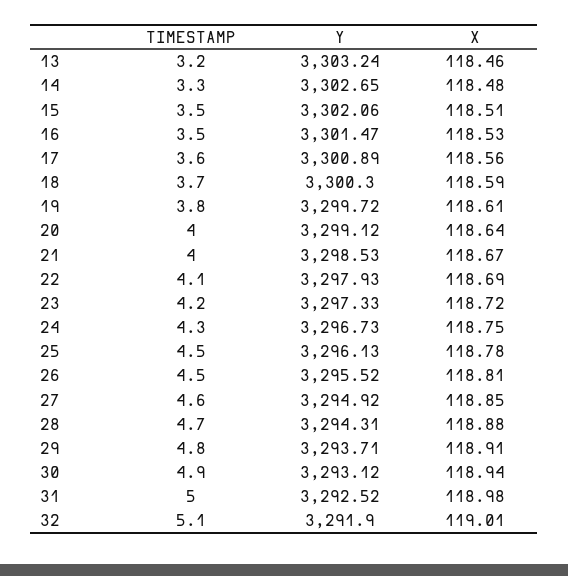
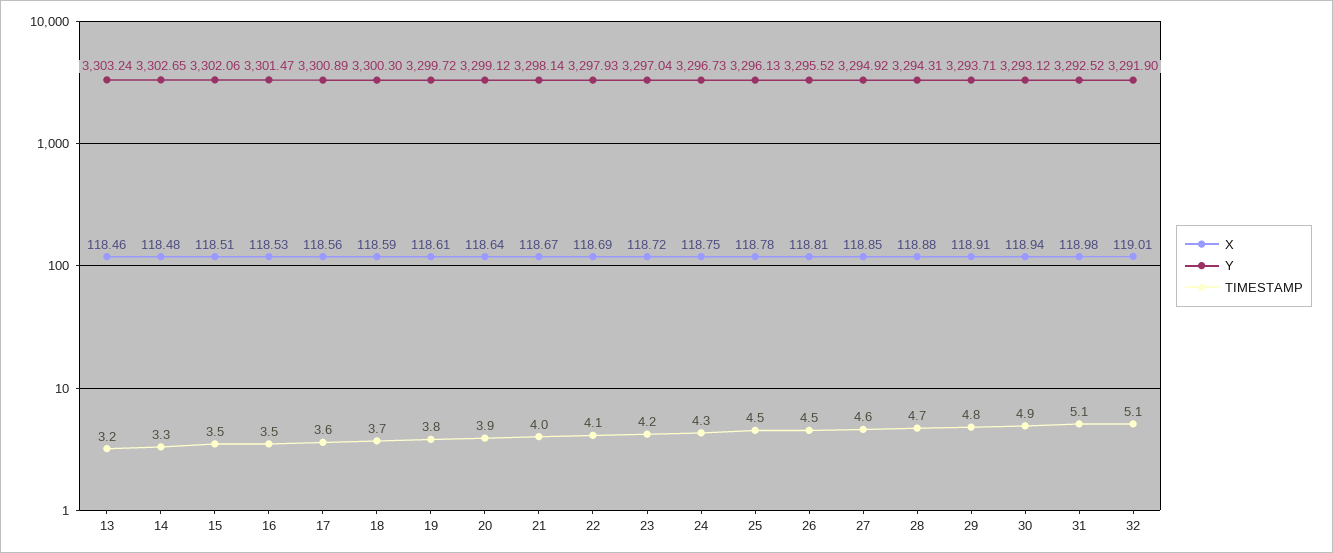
  {
    "TIMESTAMP": {
      "13": 3.2,
      "14": 3.3,
      "15": 3.5,
      "16": 3.5,
      "17": 3.6,
      "18": 3.7,
      "19": 3.8,
-     "20": 4,
+     "20": 3.9,
      "21": 4,
      "22": 4.1,
      "23": 4.2,
      "24": 4.3,
      "25": 4.5,
      "26": 4.5,
      "27": 4.6,
      "28": 4.7,
      "29": 4.8,
      "30": 4.9,
-     "31": 5,
+     "31": 5.1,
      "32": 5.1
    },
    "Y": {
      "13": 3303.24,
      "14": 3302.65,
      "15": 3302.06,
      "16": 3301.47,
      "17": 3300.89,
      "18": 3300.3,
      "19": 3299.72,
      "20": 3299.12,
-     "21": 3298.53,
+     "21": 3298.14,
      "22": 3297.93,
-     "23": 3297.33,
+     "23": 3297.04,
      "24": 3296.73,
      "25": 3296.13,
      "26": 3295.52,
      "27": 3294.92,
      "28": 3294.31,
      "29": 3293.71,
      "30": 3293.12,
      "31": 3292.52,
      "32": 3291.9
    },
    "X": {
      "13": 118.46,
      "14": 118.48,
      "15": 118.51,
      "16": 118.53,
      "17": 118.56,
      "18": 118.59,
      "19": 118.61,
      "20": 118.64,
      "21": 118.67,
      "22": 118.69,
      "23": 118.72,
      "24": 118.75,
      "25": 118.78,
      "26": 118.81,
      "27": 118.85,
      "28": 118.88,
      "29": 118.91,
      "30": 118.94,
      "31": 118.98,
      "32": 119.01
    }
  }

